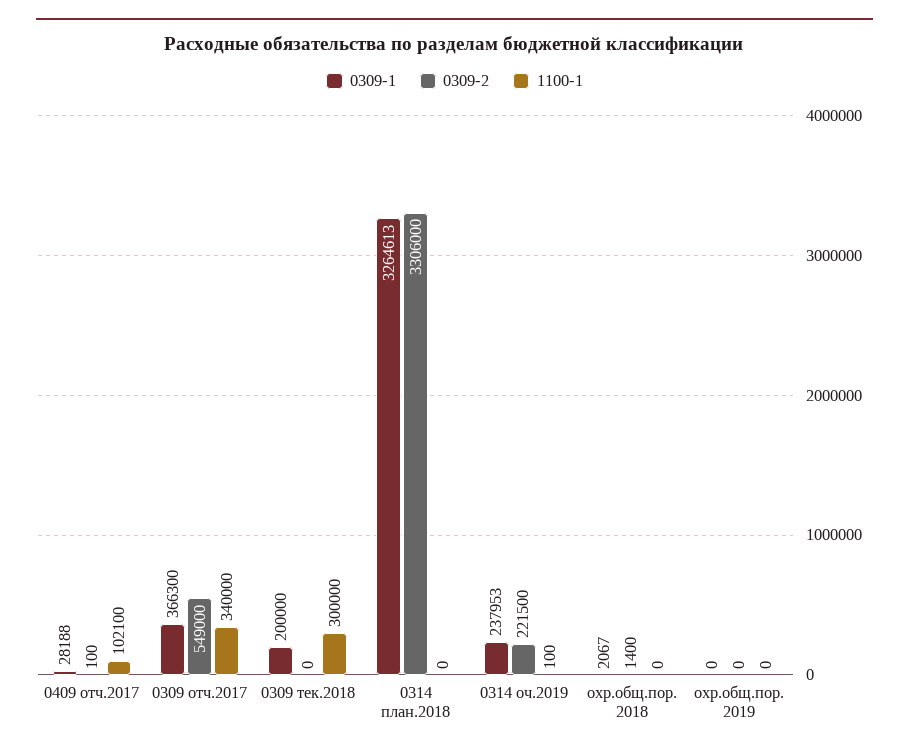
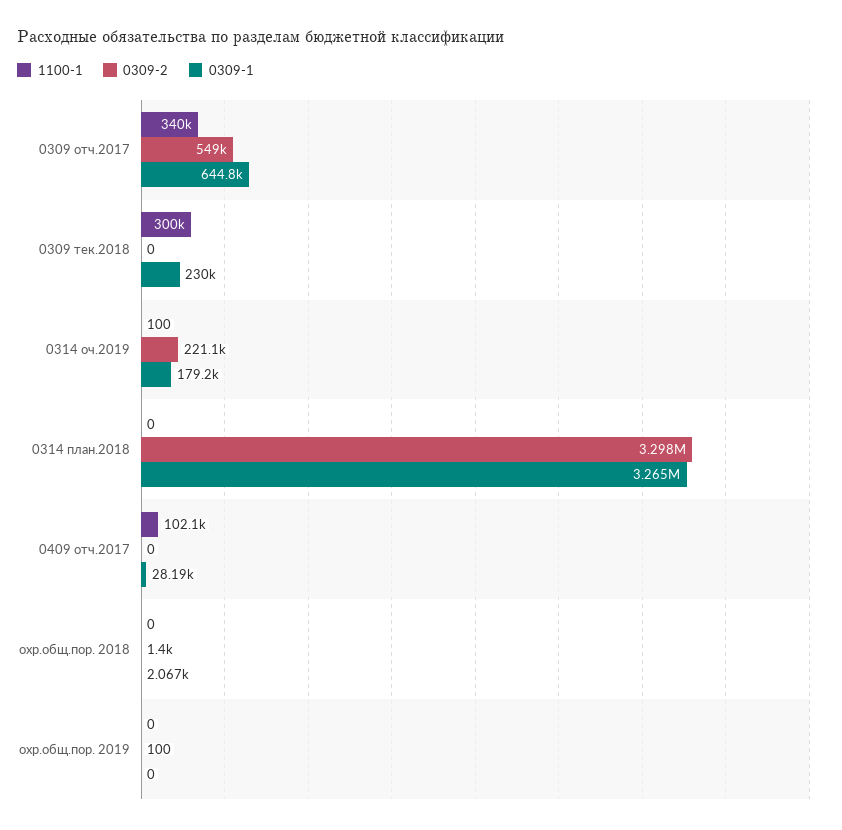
  {
    "0309-1": {
      "0409 отч.2017": 28188,
-     "0309 отч.2017": 366300,
+     "0309 отч.2017": 644800,
-     "0309 тек.2018": 200000,
+     "0309 тек.2018": 230000,
      "0314 план.2018": 3264613,
-     "0314 оч.2019": 237953,
+     "0314 оч.2019": 179200,
      "охр.общ.пор. 2018": 2067,
      "охр.общ.пор. 2019": 0
    },
    "0309-2": {
-     "0409 отч.2017": 100,
+     "0409 отч.2017": 0,
      "0309 отч.2017": 549000,
      "0309 тек.2018": 0,
-     "0314 план.2018": 3306000,
+     "0314 план.2018": 3298000,
-     "0314 оч.2019": 221500,
+     "0314 оч.2019": 221100,
      "охр.общ.пор. 2018": 1400,
-     "охр.общ.пор. 2019": 0
+     "охр.общ.пор. 2019": 100
    },
    "1100-1": {
      "0409 отч.2017": 102100,
      "0309 отч.2017": 340000,
      "0309 тек.2018": 300000,
      "0314 план.2018": 0,
      "0314 оч.2019": 100,
      "охр.общ.пор. 2018": 0,
      "охр.общ.пор. 2019": 0
    }
  }

